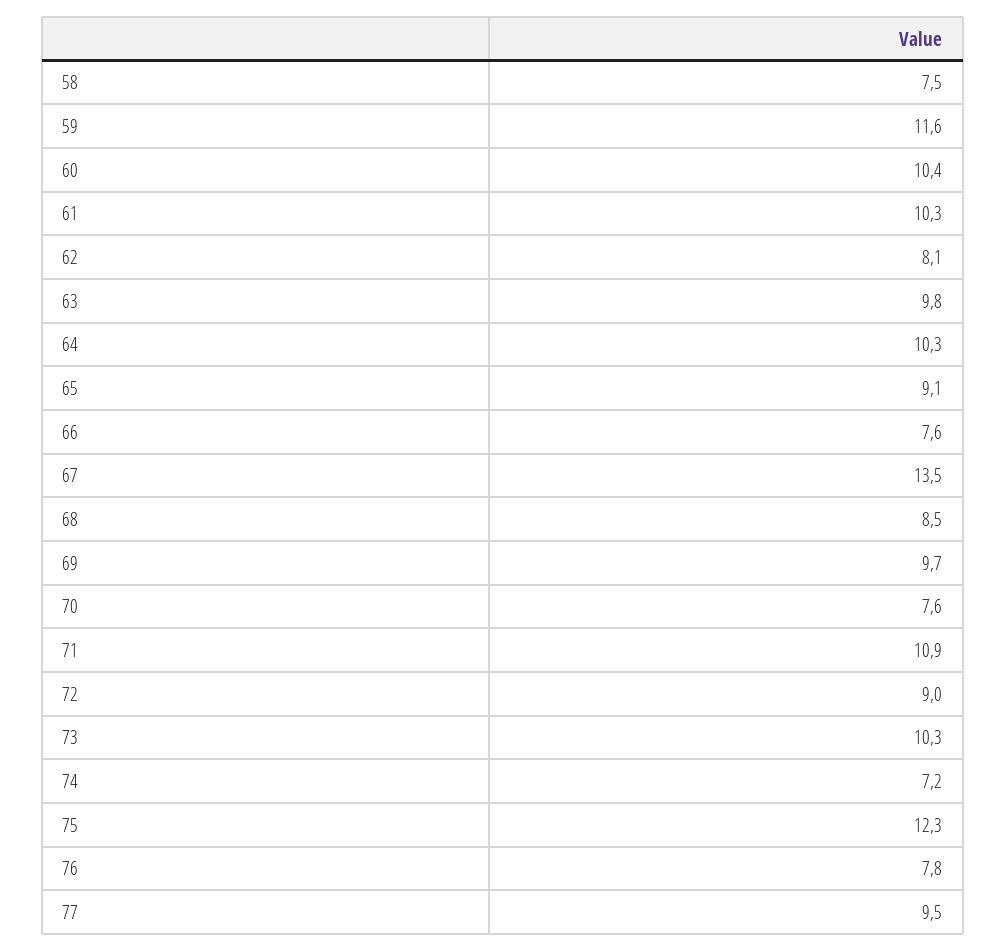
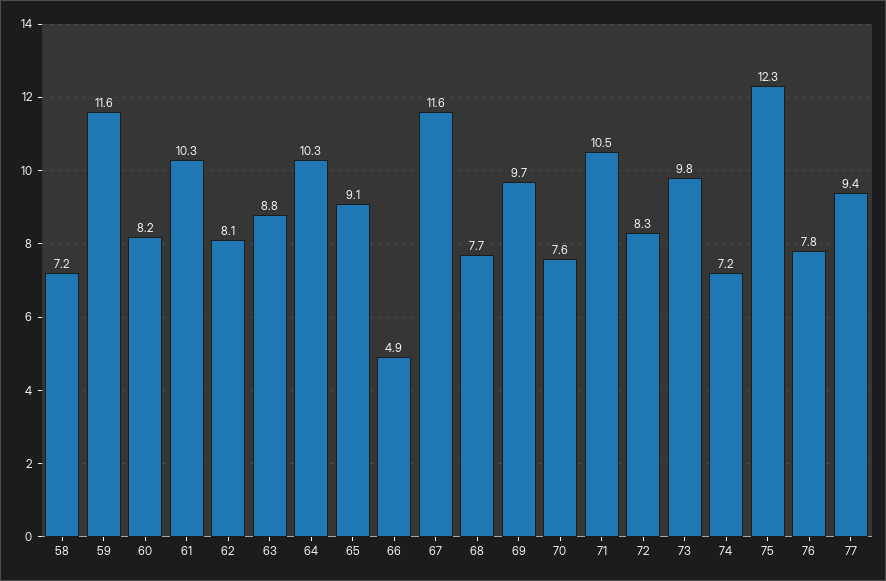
  {
-   "58": 7.5,
+   "58": 7.2,
    "59": 11.6,
-   "60": 10.4,
+   "60": 8.2,
    "61": 10.3,
    "62": 8.1,
-   "63": 9.8,
+   "63": 8.8,
    "64": 10.3,
    "65": 9.1,
-   "66": 7.6,
+   "66": 4.9,
-   "67": 13.5,
+   "67": 11.6,
-   "68": 8.5,
+   "68": 7.7,
    "69": 9.7,
    "70": 7.6,
-   "71": 10.9,
+   "71": 10.5,
-   "72": 9,
+   "72": 8.3,
-   "73": 10.3,
+   "73": 9.8,
    "74": 7.2,
    "75": 12.3,
    "76": 7.8,
-   "77": 9.5
+   "77": 9.4
  }

